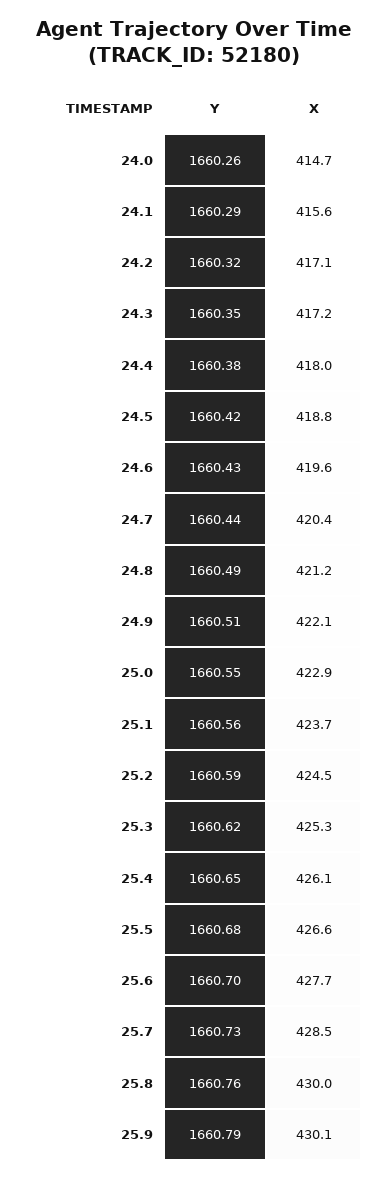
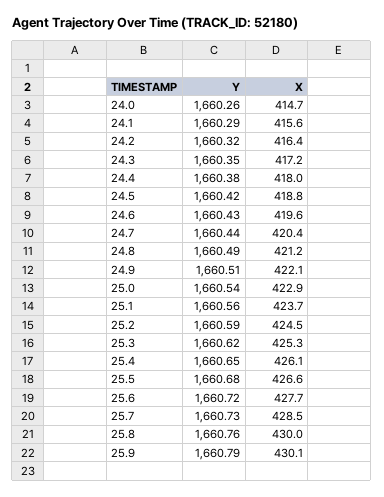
  {
    "Y": {
      "24.0": 1660.26,
      "24.1": 1660.29,
      "24.2": 1660.32,
      "24.3": 1660.35,
      "24.4": 1660.38,
      "24.5": 1660.42,
      "24.6": 1660.43,
      "24.7": 1660.44,
      "24.8": 1660.49,
      "24.9": 1660.51,
-     "25.0": 1660.55,
+     "25.0": 1660.54,
      "25.1": 1660.56,
      "25.2": 1660.59,
      "25.3": 1660.62,
      "25.4": 1660.65,
      "25.5": 1660.68,
-     "25.6": 1660.7,
+     "25.6": 1660.72,
      "25.7": 1660.73,
      "25.8": 1660.76,
      "25.9": 1660.79
    },
    "X": {
      "24.0": 414.7,
      "24.1": 415.6,
-     "24.2": 417.1,
+     "24.2": 416.4,
      "24.3": 417.2,
      "24.4": 418,
      "24.5": 418.8,
      "24.6": 419.6,
      "24.7": 420.4,
      "24.8": 421.2,
      "24.9": 422.1,
      "25.0": 422.9,
      "25.1": 423.7,
      "25.2": 424.5,
      "25.3": 425.3,
      "25.4": 426.1,
      "25.5": 426.6,
      "25.6": 427.7,
      "25.7": 428.5,
      "25.8": 430,
      "25.9": 430.1
    }
  }

